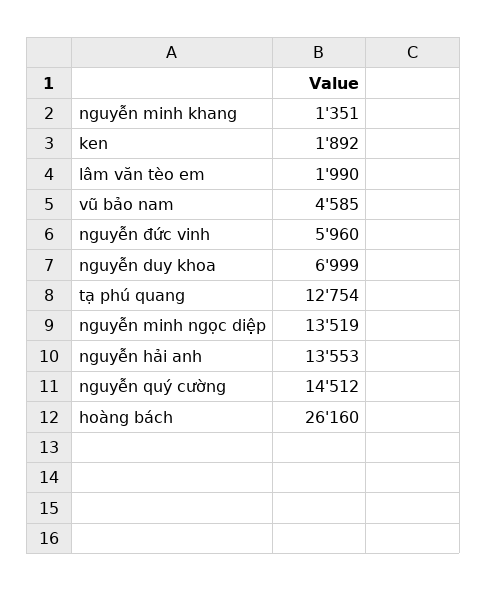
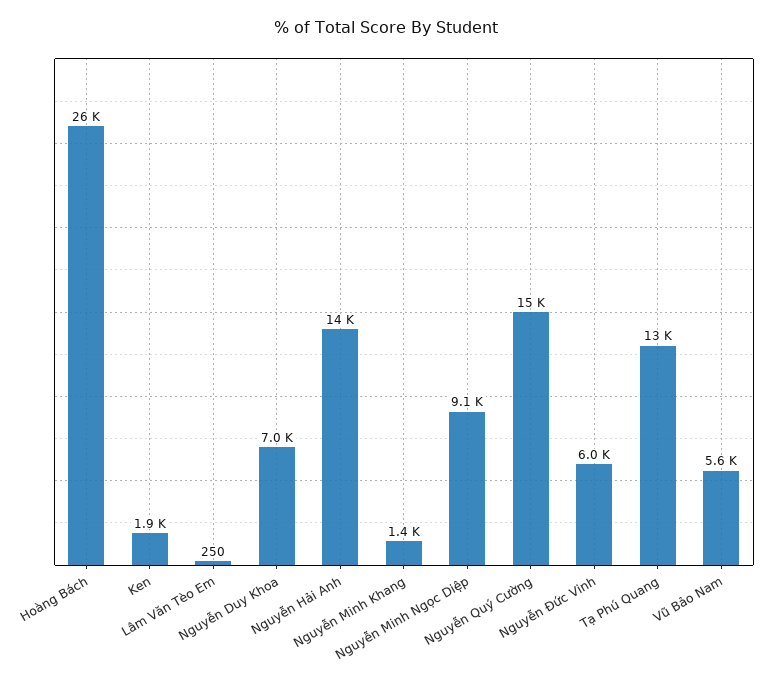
  {
    "nguyễn minh khang": 1351,
    "ken": 1892,
-   "lâm văn tèo em": 1990,
+   "lâm văn tèo em": 250,
-   "vũ bảo nam": 4585,
+   "vũ bảo nam": 5600,
    "nguyễn đức vinh": 5960,
    "nguyễn duy khoa": 6999,
    "tạ phú quang": 12754,
-   "nguyễn minh ngọc diệp": 13519,
+   "nguyễn minh ngọc diệp": 9100,
    "nguyễn hải anh": 13553,
    "nguyễn quý cường": 14512,
    "hoàng bách": 26160
  }

